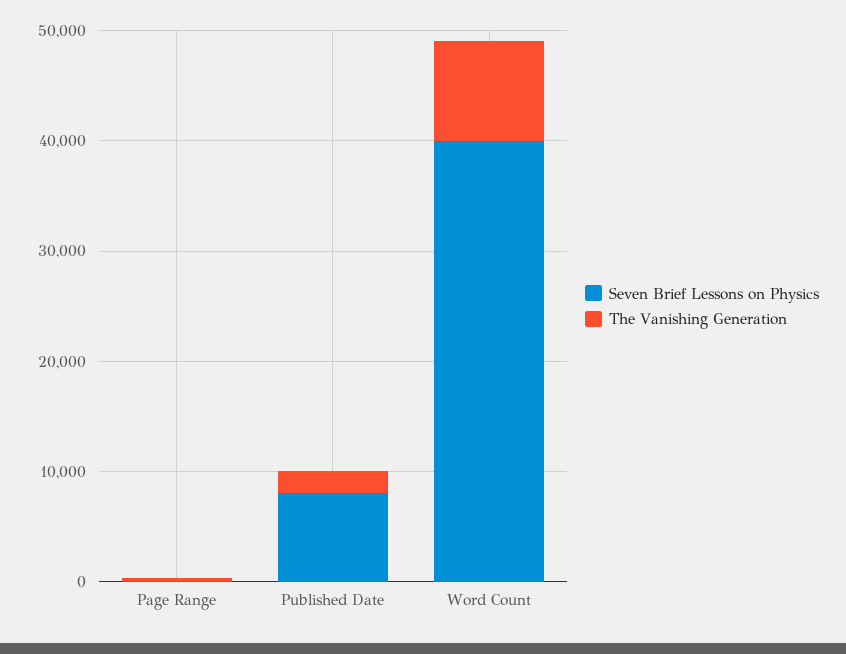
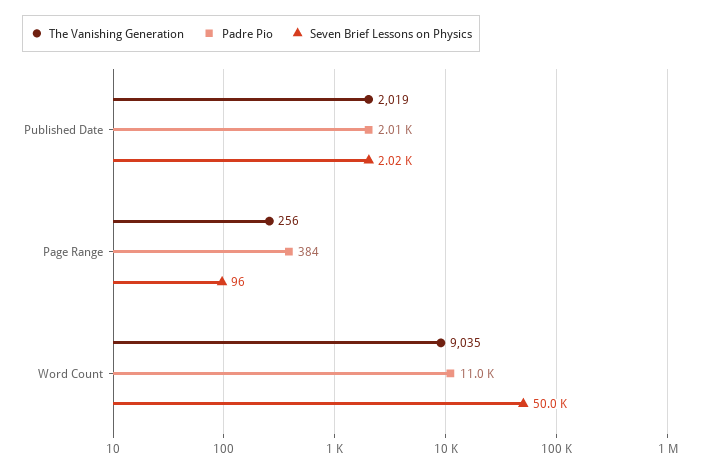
  {
    "Seven Brief Lessons on Physics": {
      "Page Range": 96,
-     "Published Date": 8000,
+     "Published Date": 2020,
-     "Word Count": 40000
+     "Word Count": 50000
    },
    "The Vanishing Generation": {
      "Page Range": 256,
      "Published Date": 2019,
      "Word Count": 9035
-   }
+   },
+   "Padre Pio": {
+     "Published Date": 2010,
+     "Page Range": 384,
+     "Word Count": 11000
+   }
  }

